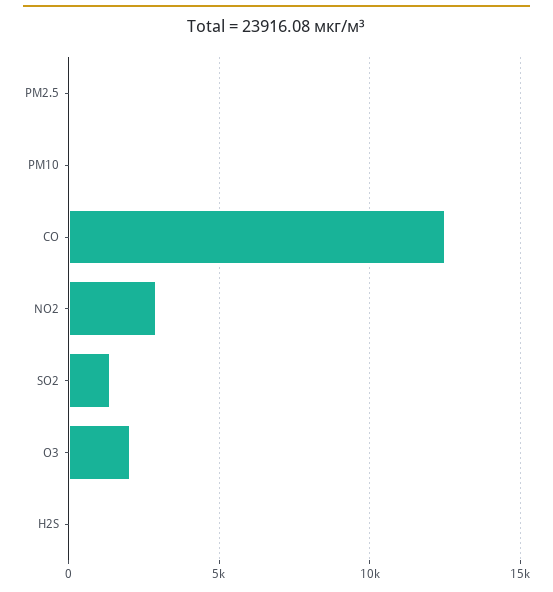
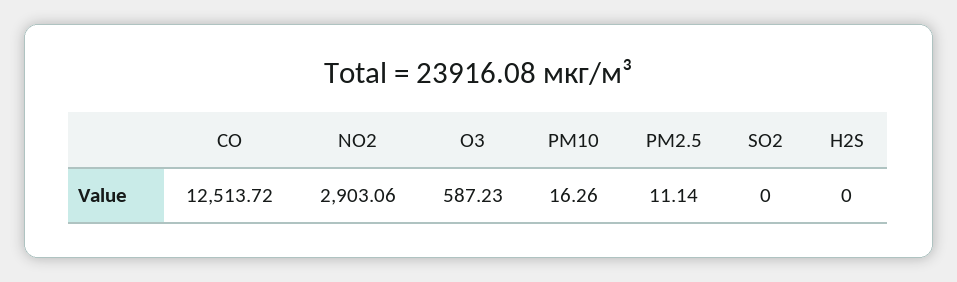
  {
    "PM2.5": 11.14,
    "PM10": 16.26,
    "CO": 12513.72,
    "NO2": 2903.06,
-   "SO2": 1500,
+   "SO2": 0,
-   "O3": 2000,
+   "O3": 587.23,
    "H2S": 0
  }

